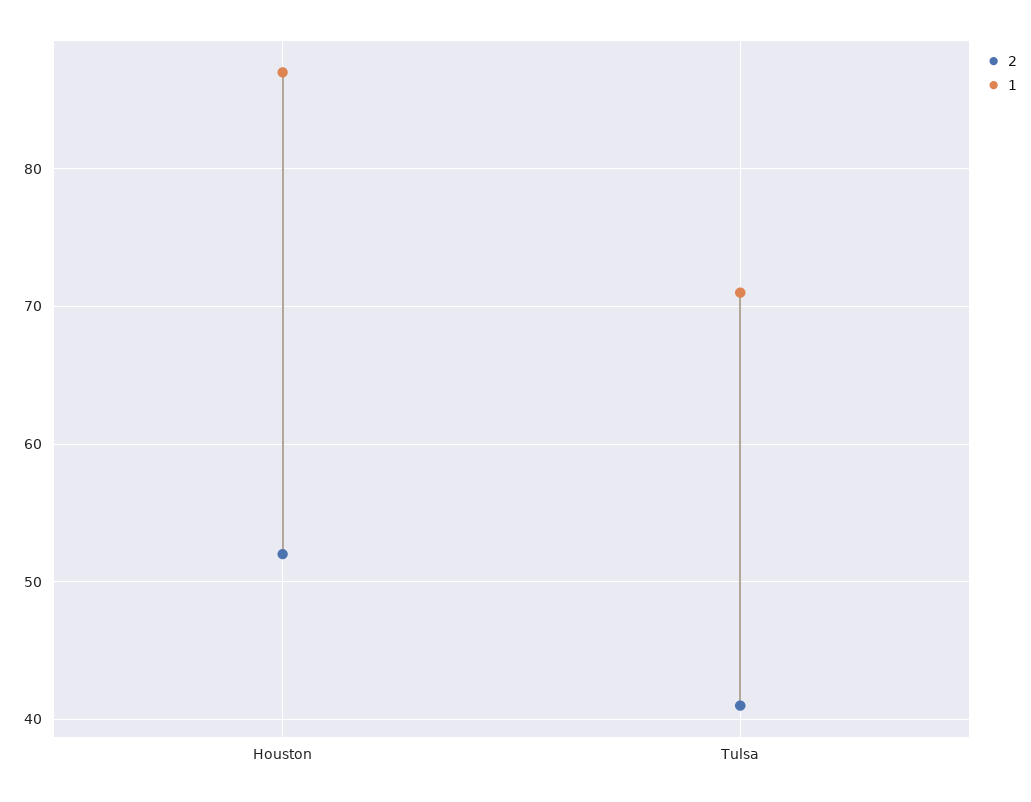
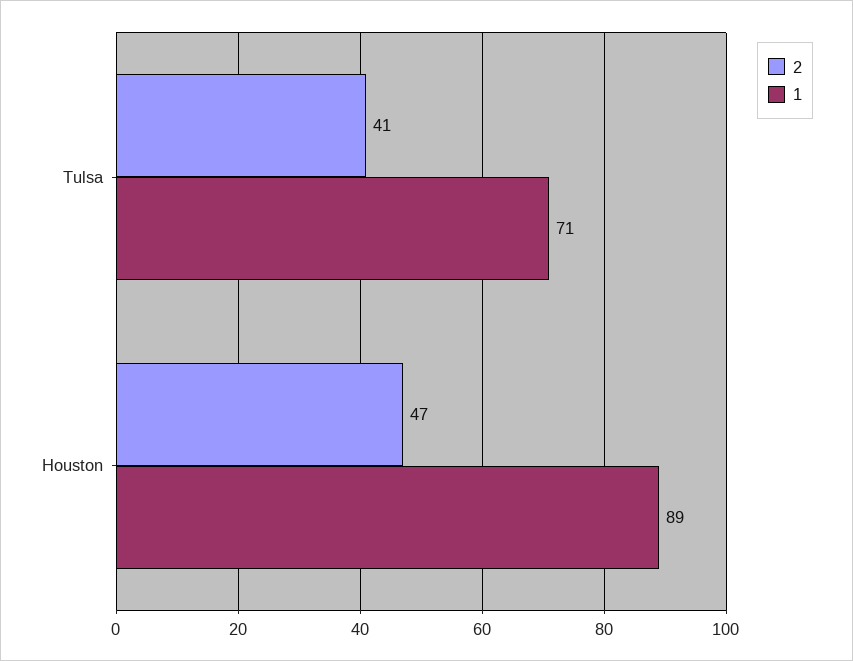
  {
    "2": {
-     "Houston": 52,
+     "Houston": 47,
      "Tulsa": 41
    },
    "1": {
-     "Houston": 87,
+     "Houston": 89,
      "Tulsa": 71
    }
  }

